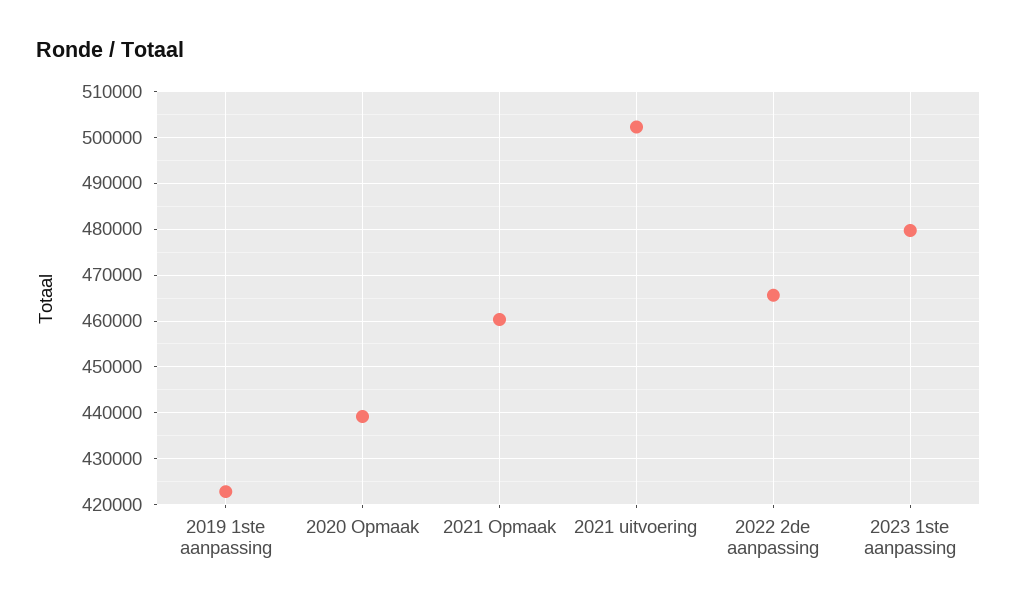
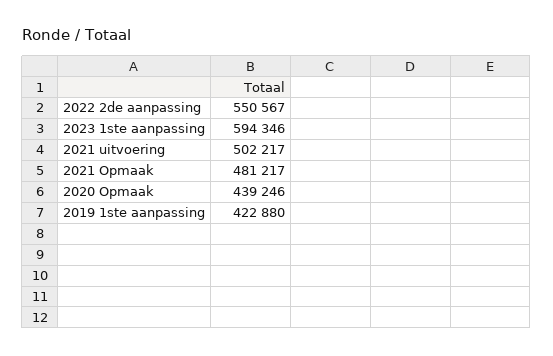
  {
    "2019 1ste aanpassing": 422880,
    "2020 Opmaak": 439246,
-   "2021 Opmaak": 460000,
+   "2021 Opmaak": 481217,
    "2021 uitvoering": 502217,
-   "2022 2de aanpassing": 466000,
+   "2022 2de aanpassing": 550567,
-   "2023 1ste aanpassing": 480000
+   "2023 1ste aanpassing": 594346
  }

